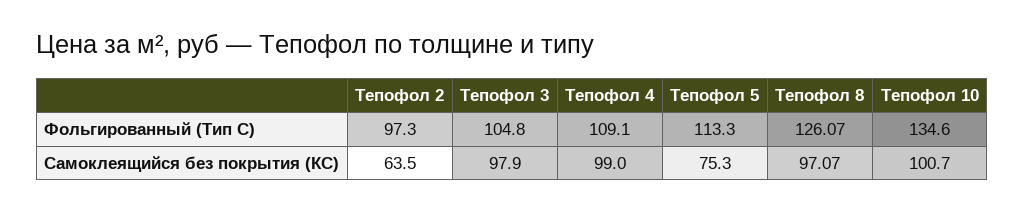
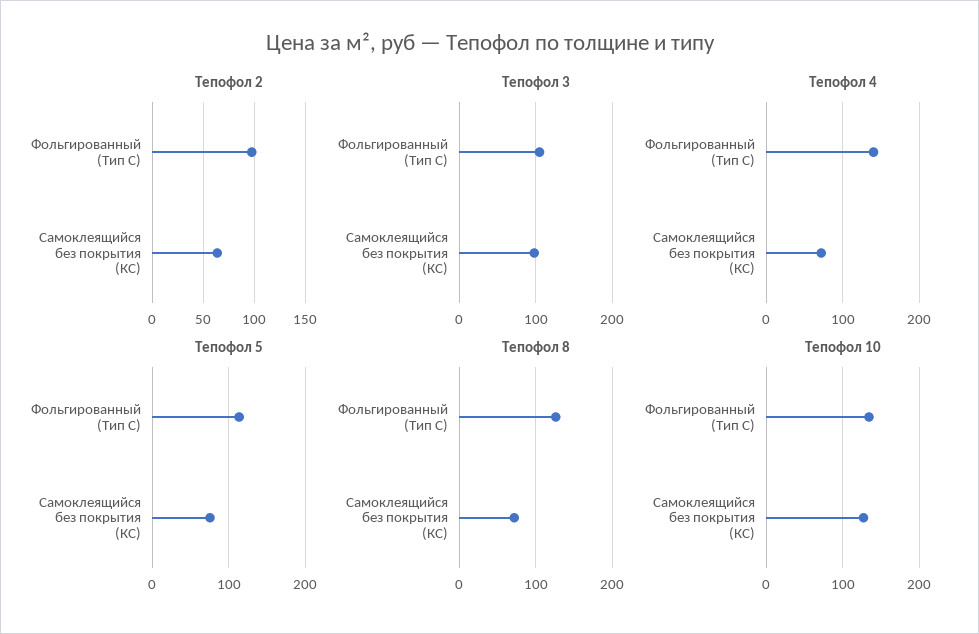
  {
    "Тепофол 2": {
      "Фольгированный (Тип С)": 97.3,
      "Самоклеящийся без покрытия (КС)": 63.5
    },
    "Тепофол 3": {
      "Фольгированный (Тип С)": 104.8,
      "Самоклеящийся без покрытия (КС)": 97.9
    },
    "Тепофол 4": {
-     "Фольгированный (Тип С)": 109.1,
+     "Фольгированный (Тип С)": 140,
-     "Самоклеящийся без покрытия (КС)": 99
+     "Самоклеящийся без покрытия (КС)": 70
    },
    "Тепофол 5": {
      "Фольгированный (Тип С)": 113.3,
      "Самоклеящийся без покрытия (КС)": 75.3
    },
    "Тепофол 8": {
      "Фольгированный (Тип С)": 126.07,
-     "Самоклеящийся без покрытия (КС)": 97.07
+     "Самоклеящийся без покрытия (КС)": 70
    },
    "Тепофол 10": {
      "Фольгированный (Тип С)": 134.6,
-     "Самоклеящийся без покрытия (КС)": 100.7
+     "Самоклеящийся без покрытия (КС)": 130
    }
  }

